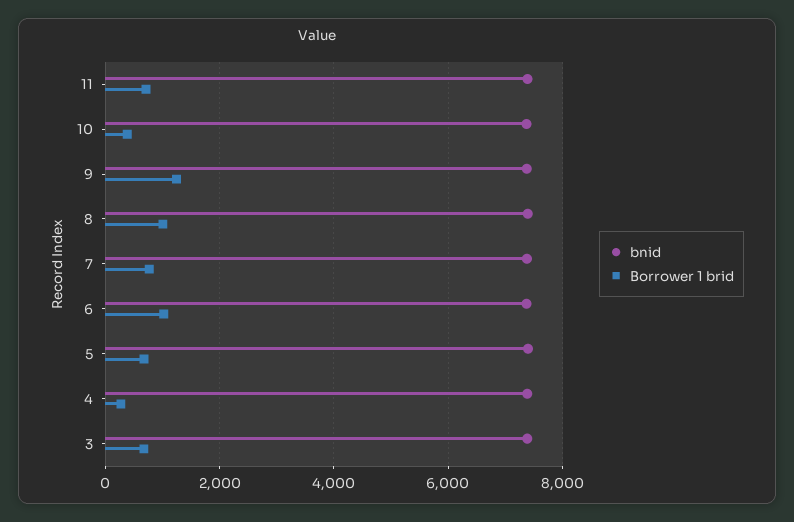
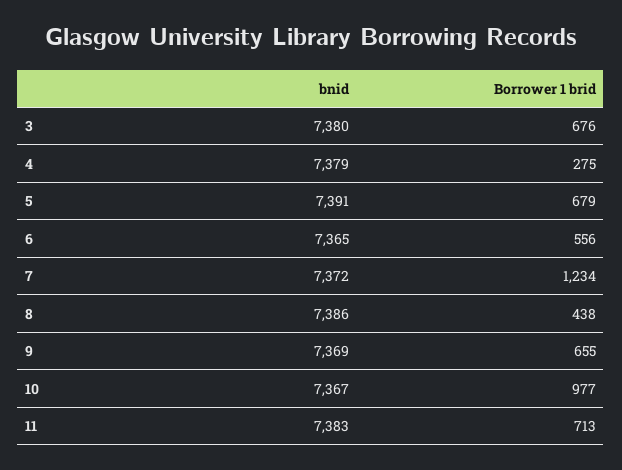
  {
    "bnid": {
      "11": 7383,
      "10": 7367,
      "9": 7369,
      "8": 7386,
      "7": 7372,
      "6": 7365,
      "5": 7391,
      "4": 7379,
      "3": 7380
    },
    "Borrower 1 brid": {
      "11": 713,
-     "10": 400,
+     "10": 977,
-     "9": 1200,
+     "9": 655,
-     "8": 1000,
+     "8": 438,
-     "7": 800,
+     "7": 1234,
-     "6": 1000,
+     "6": 556,
      "5": 679,
      "4": 275,
      "3": 676
    }
  }

